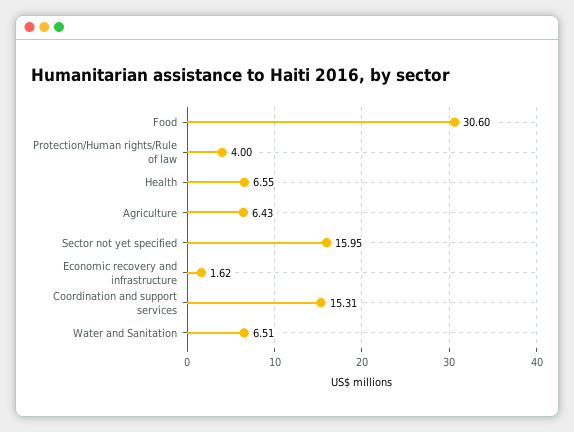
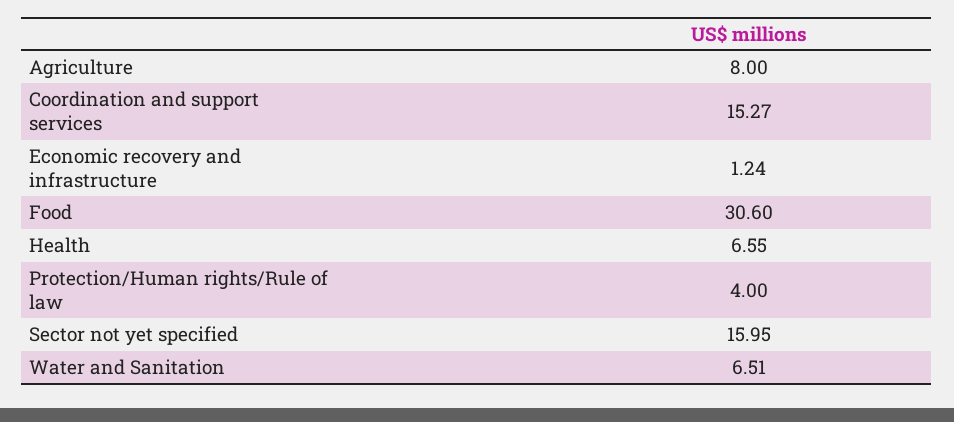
  {
    "Food": 30.6,
    "Protection/Human rights/Rule of law": 4,
    "Health": 6.55,
-   "Agriculture": 6.43,
+   "Agriculture": 8,
    "Sector not yet specified": 15.95,
-   "Economic recovery and infrastructure": 1.62,
+   "Economic recovery and infrastructure": 1.24,
-   "Coordination and support services": 15.31,
+   "Coordination and support services": 15.27,
    "Water and Sanitation": 6.51
  }

